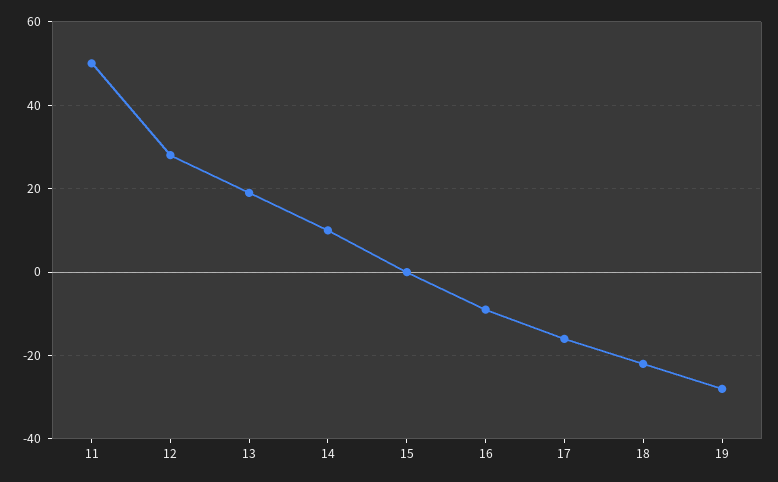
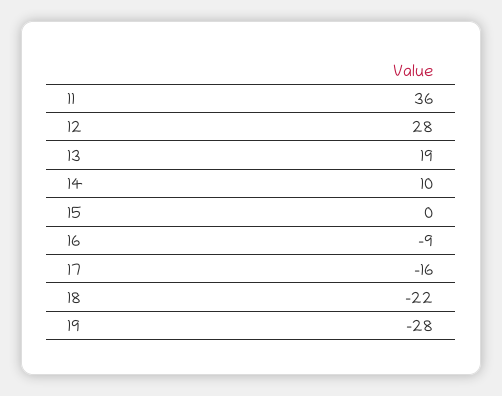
  {
-   "11": 50,
+   "11": 36,
    "12": 28,
    "13": 19,
    "14": 10,
    "15": 0,
    "16": -9,
    "17": -16,
    "18": -22,
    "19": -28
  }

